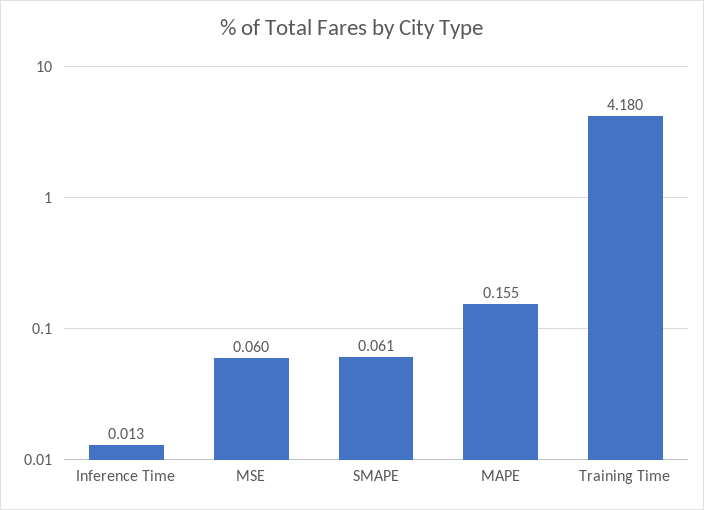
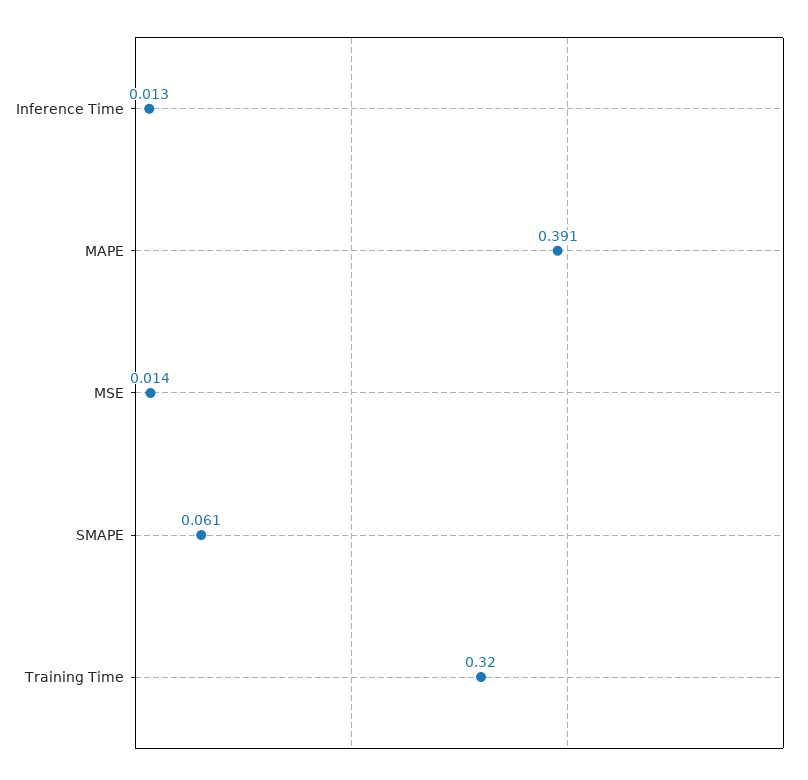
  {
    "Inference Time": 0.013,
-   "MSE": 0.06,
+   "MSE": 0.014,
    "SMAPE": 0.061,
-   "MAPE": 0.155,
+   "MAPE": 0.391,
-   "Training Time": 4.18
+   "Training Time": 0.32
  }

